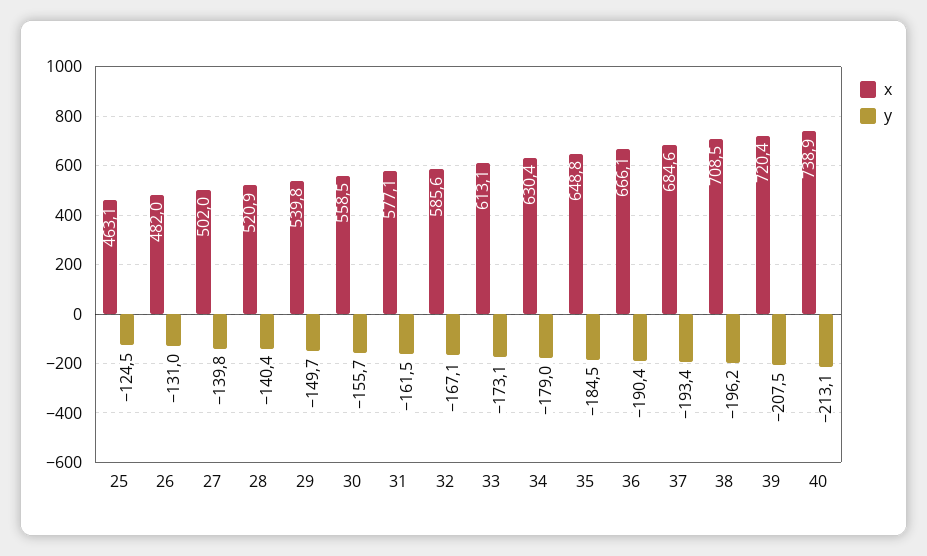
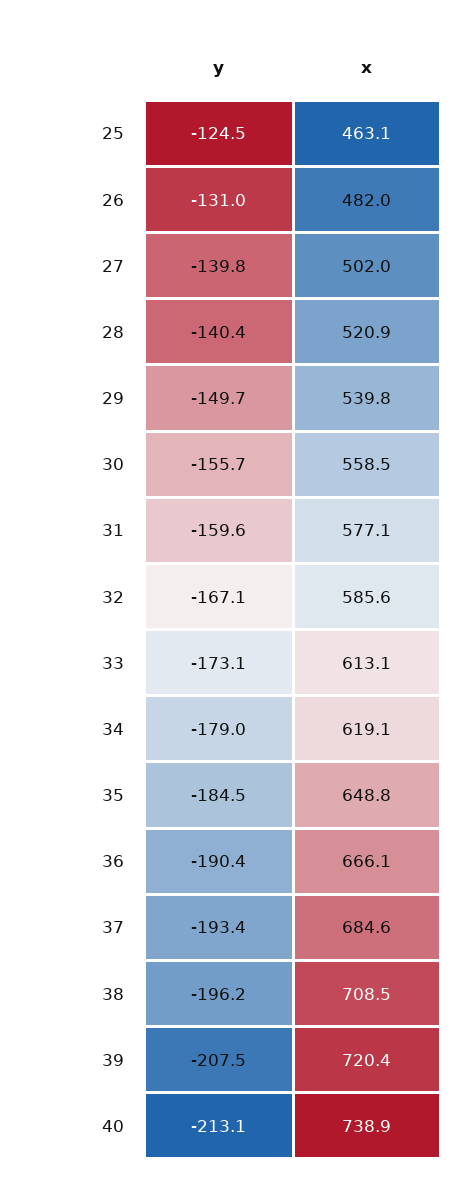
  {
    "x": {
      "25": 463.1,
      "26": 482,
      "27": 502,
      "28": 520.9,
      "29": 539.8,
      "30": 558.5,
      "31": 577.1,
      "32": 585.6,
      "33": 613.1,
-     "34": 630.4,
+     "34": 619.1,
      "35": 648.8,
      "36": 666.1,
      "37": 684.6,
      "38": 708.5,
      "39": 720.4,
      "40": 738.9
    },
    "y": {
      "25": -124.5,
      "26": -131,
      "27": -139.8,
      "28": -140.4,
      "29": -149.7,
      "30": -155.7,
-     "31": -161.5,
+     "31": -159.6,
      "32": -167.1,
      "33": -173.1,
      "34": -179,
      "35": -184.5,
      "36": -190.4,
      "37": -193.4,
      "38": -196.2,
      "39": -207.5,
      "40": -213.1
    }
  }

